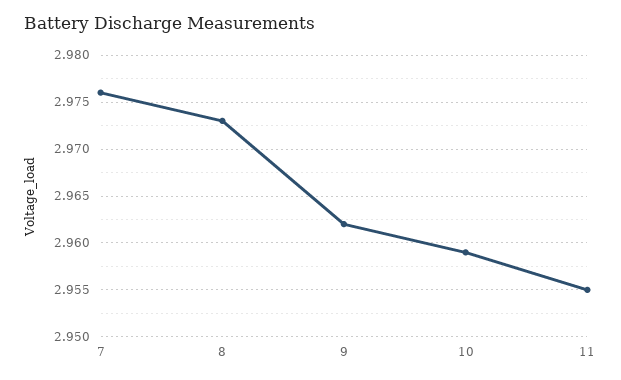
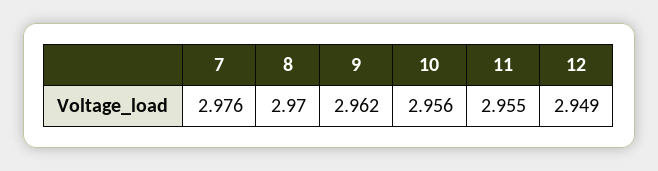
  {
    "7": 2.976,
-   "8": 2.973,
+   "8": 2.97,
    "9": 2.962,
-   "10": 2.959,
+   "10": 2.956,
-   "11": 2.955
+   "11": 2.955,
+   "12": 2.949
  }

